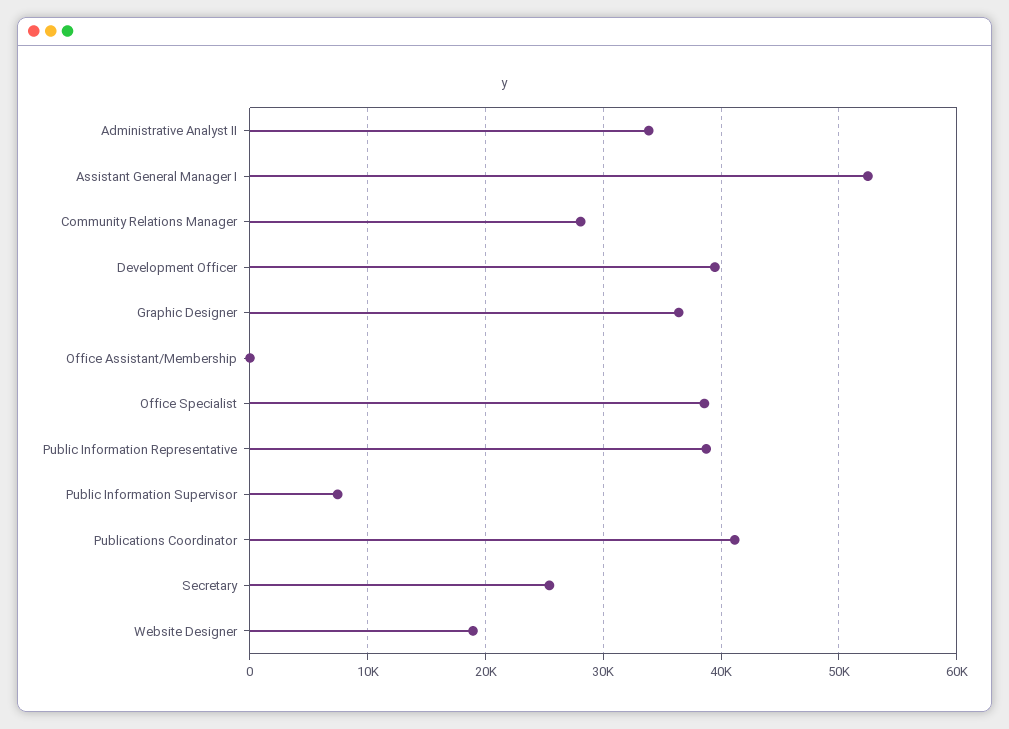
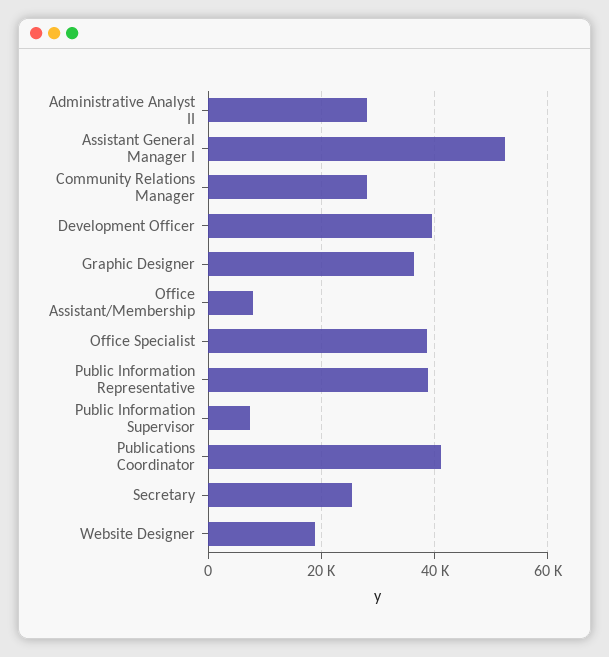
  {
-   "Administrative Analyst II": 34000,
+   "Administrative Analyst II": 28000,
    "Assistant General Manager I": 52000,
    "Community Relations Manager": 28000,
    "Development Officer": 39000,
    "Graphic Designer": 36000,
-   "Office Assistant/Membership": 0,
+   "Office Assistant/Membership": 8000,
    "Office Specialist": 39000,
    "Public Information Representative": 39000,
    "Public Information Supervisor": 7000,
    "Publications Coordinator": 41000,
    "Secretary": 25000,
    "Website Designer": 19000
  }

